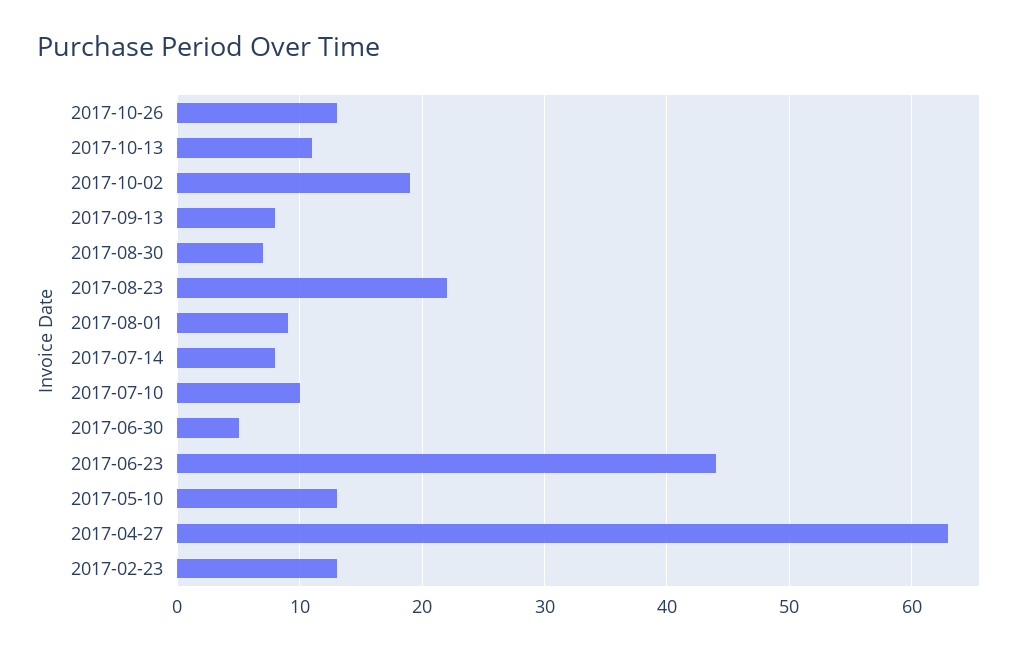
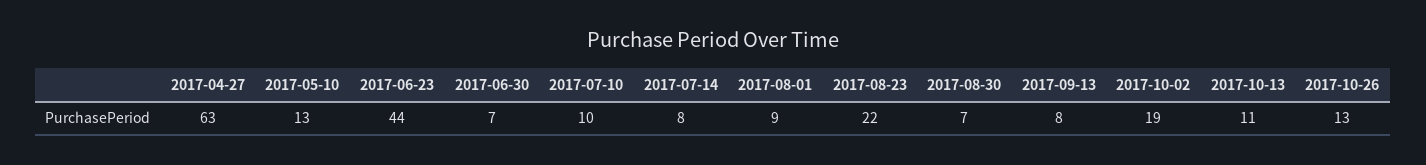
  {
    "2017-10-26": 13,
    "2017-10-13": 11,
    "2017-10-02": 19,
    "2017-09-13": 8,
    "2017-08-30": 7,
    "2017-08-23": 22,
    "2017-08-01": 9,
    "2017-07-14": 8,
    "2017-07-10": 10,
-   "2017-06-30": 5,
+   "2017-06-30": 7,
    "2017-06-23": 44,
    "2017-05-10": 13,
-   "2017-04-27": 63,
+   "2017-04-27": 63
-   "2017-02-23": 13
  }

